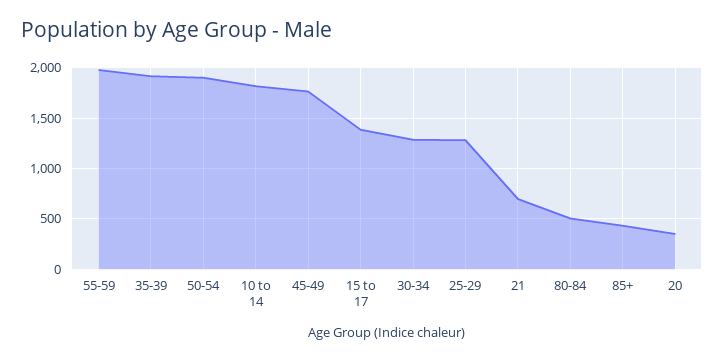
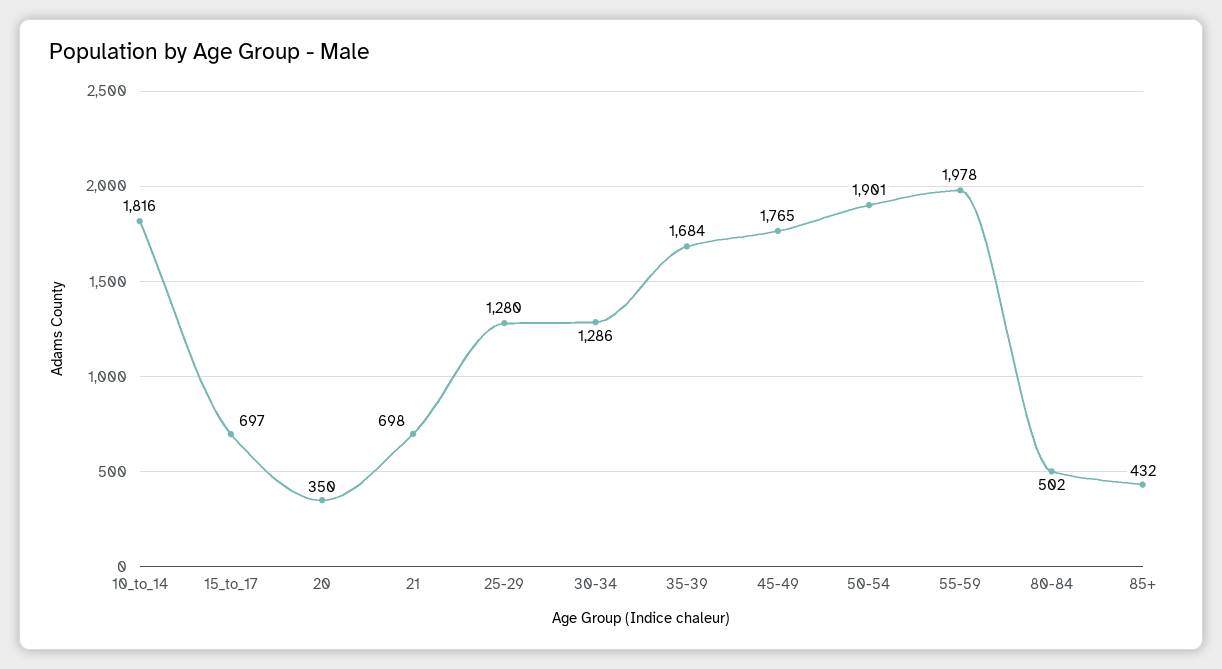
  {
    "55-59": 1978,
-   "35-39": 1900,
+   "35-39": 1684,
    "50-54": 1901,
    "10 to 14": 1816,
    "45-49": 1765,
-   "15 to 17": 1400,
+   "15 to 17": 697,
    "30-34": 1286,
    "25-29": 1280,
    "21": 698,
    "80-84": 502,
    "85+": 432,
    "20": 350
  }

